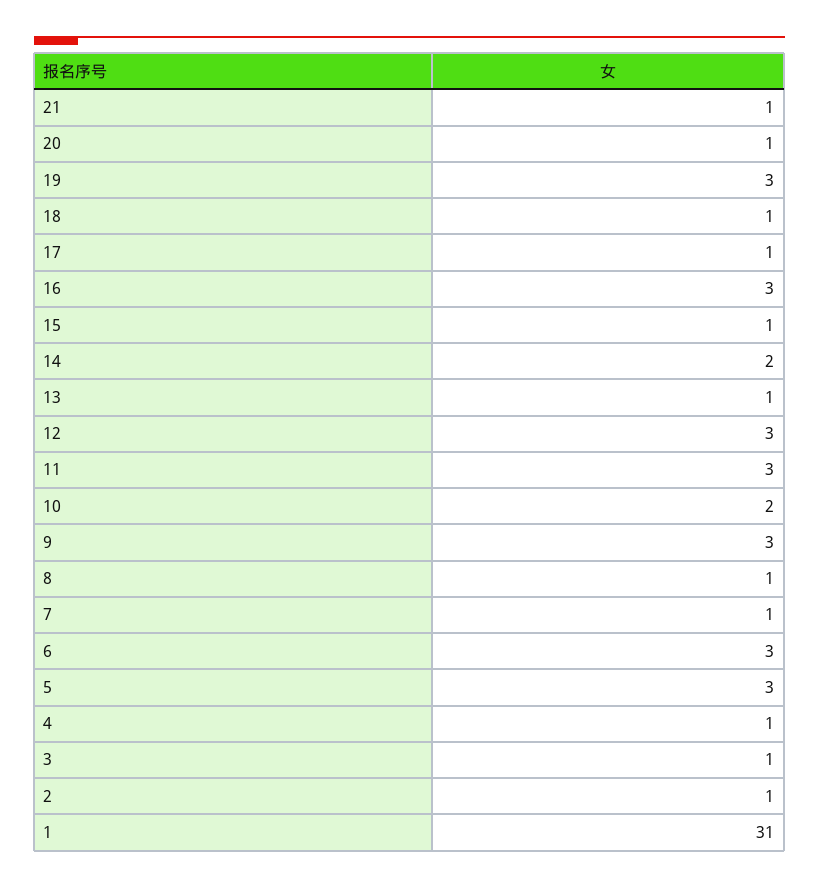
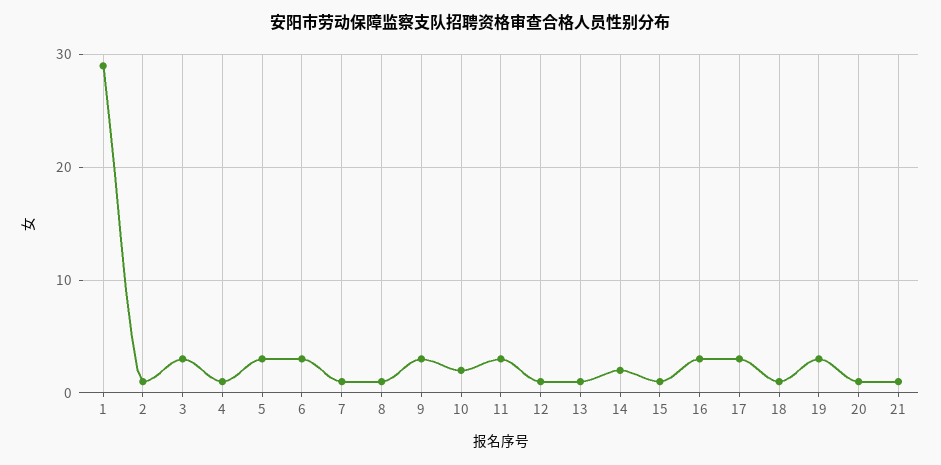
  {
    "21": 1,
    "20": 1,
    "19": 3,
    "18": 1,
-   "17": 1,
+   "17": 3,
    "16": 3,
    "15": 1,
    "14": 2,
    "13": 1,
-   "12": 3,
+   "12": 1,
    "11": 3,
    "10": 2,
    "9": 3,
    "8": 1,
    "7": 1,
    "6": 3,
    "5": 3,
    "4": 1,
-   "3": 1,
+   "3": 3,
    "2": 1,
-   "1": 31
+   "1": 29
  }

